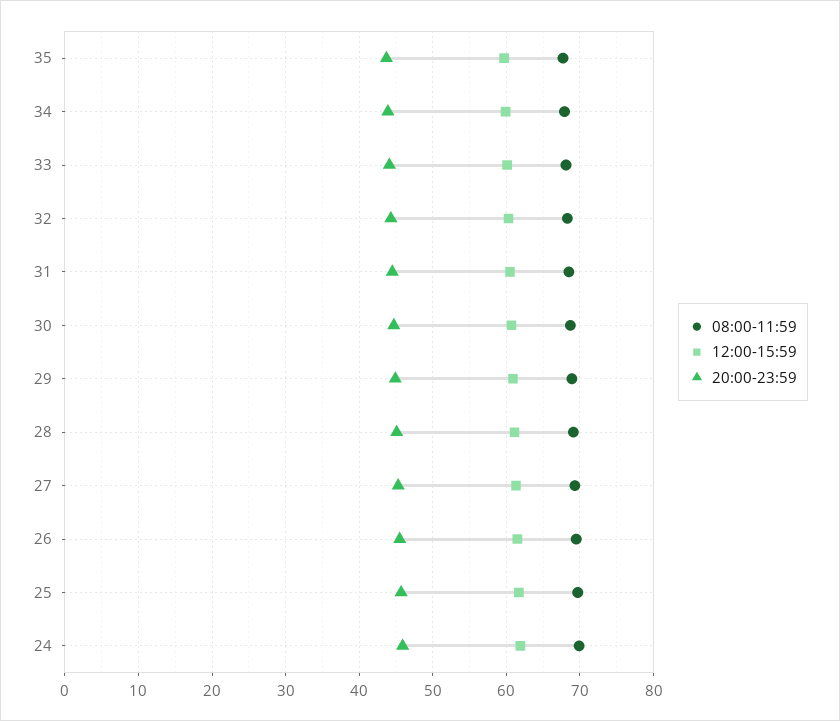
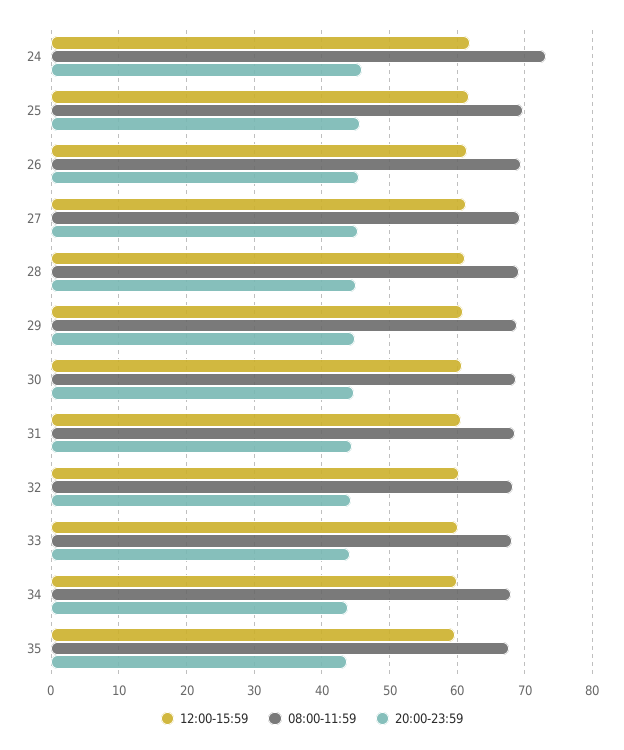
  {
    "08:00-11:59": {
      "35": 68,
      "34": 68,
      "33": 68,
      "32": 68,
      "31": 69,
      "30": 69,
      "29": 69,
      "28": 69,
      "27": 69,
      "26": 70,
      "25": 70,
-     "24": 70
+     "24": 73
    },
    "12:00-15:59": {
      "35": 60,
      "34": 60,
      "33": 60,
      "32": 60,
      "31": 61,
      "30": 61,
      "29": 61,
      "28": 61,
      "27": 61,
      "26": 62,
      "25": 62,
      "24": 62
    },
    "20:00-23:59": {
      "35": 44,
      "34": 44,
      "33": 44,
      "32": 44,
      "31": 45,
      "30": 45,
      "29": 45,
      "28": 45,
      "27": 45,
      "26": 46,
      "25": 46,
      "24": 46
    }
  }

